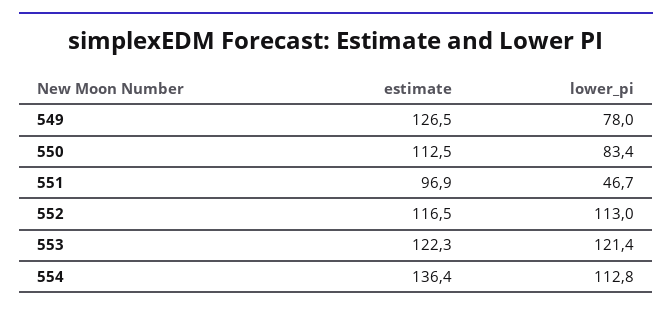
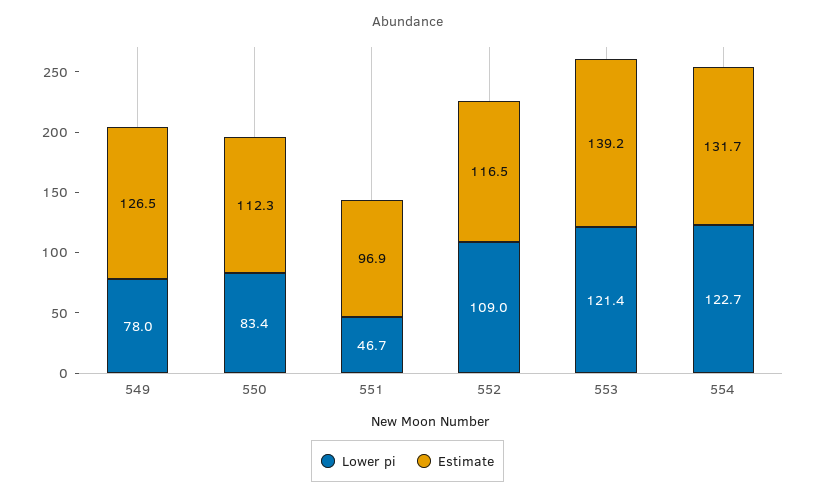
  {
    "estimate": {
      "549": 126.5,
-     "550": 112.5,
+     "550": 112.3,
      "551": 96.9,
      "552": 116.5,
-     "553": 122.3,
+     "553": 139.2,
-     "554": 136.4
+     "554": 131.7
    },
    "lower_pi": {
      "549": 78,
      "550": 83.4,
      "551": 46.7,
-     "552": 113,
+     "552": 109,
      "553": 121.4,
-     "554": 112.8
+     "554": 122.7
    }
  }

